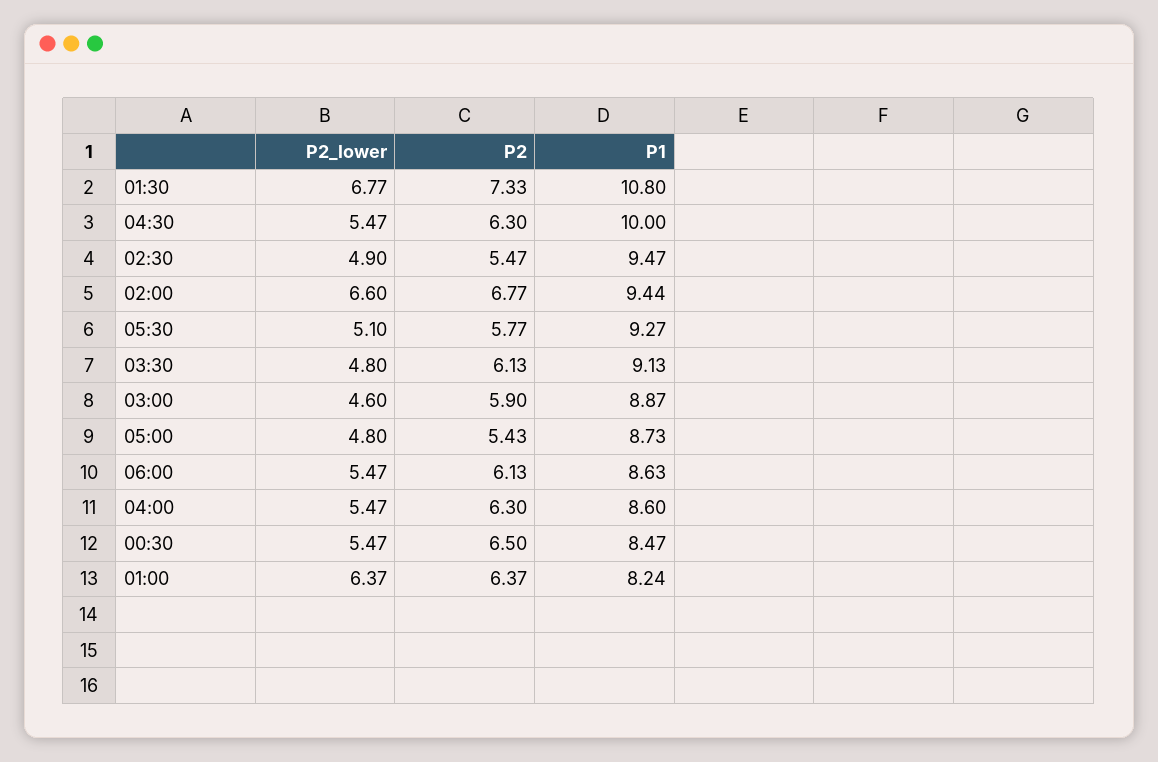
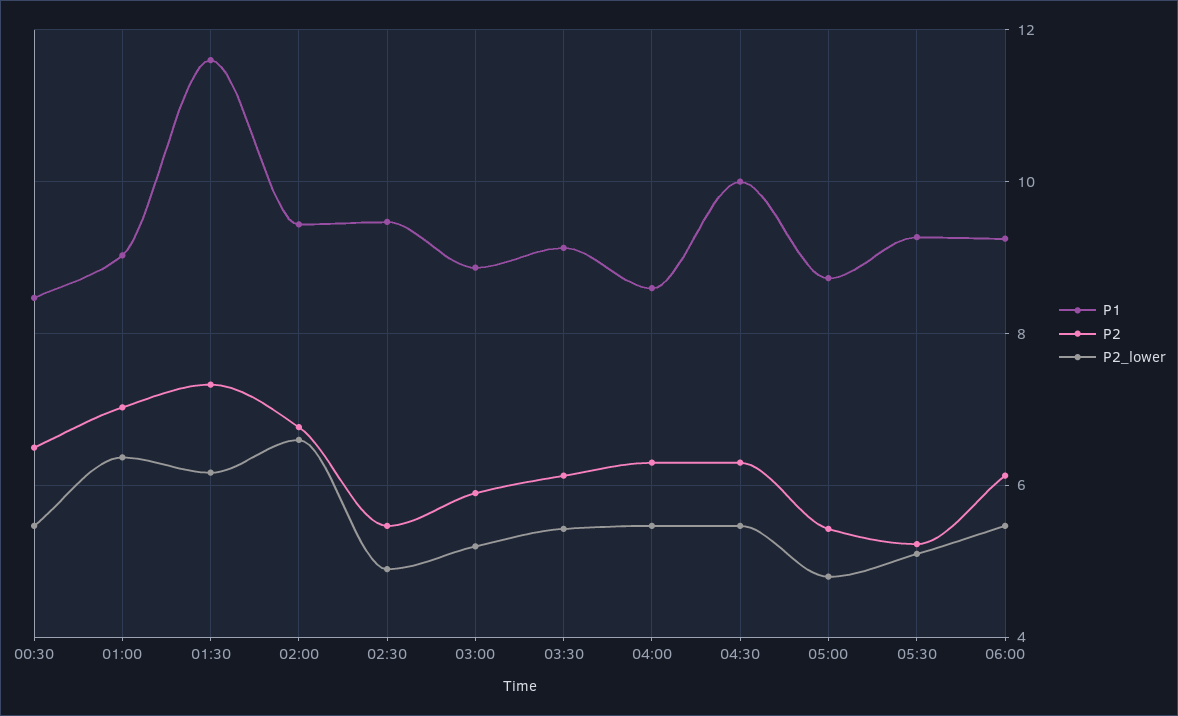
  {
    "P2_lower": {
-     "01:30": 6.77,
+     "01:30": 6.2,
      "04:30": 5.47,
      "02:30": 4.9,
      "02:00": 6.6,
      "05:30": 5.1,
-     "03:30": 4.8,
+     "03:30": 5.4,
-     "03:00": 4.6,
+     "03:00": 5.2,
      "05:00": 4.8,
      "06:00": 5.47,
      "04:00": 5.47,
      "00:30": 5.47,
      "01:00": 6.37
    },
    "P2": {
      "01:30": 7.33,
      "04:30": 6.3,
      "02:30": 5.47,
      "02:00": 6.77,
-     "05:30": 5.77,
+     "05:30": 5.2,
      "03:30": 6.13,
      "03:00": 5.9,
      "05:00": 5.43,
      "06:00": 6.13,
      "04:00": 6.3,
      "00:30": 6.5,
-     "01:00": 6.37
+     "01:00": 7
    },
    "P1": {
-     "01:30": 10.8,
+     "01:30": 11.6,
      "04:30": 10,
      "02:30": 9.47,
      "02:00": 9.44,
      "05:30": 9.27,
      "03:30": 9.13,
      "03:00": 8.87,
      "05:00": 8.73,
-     "06:00": 8.63,
+     "06:00": 9.2,
      "04:00": 8.6,
      "00:30": 8.47,
-     "01:00": 8.24
+     "01:00": 9
    }
  }

